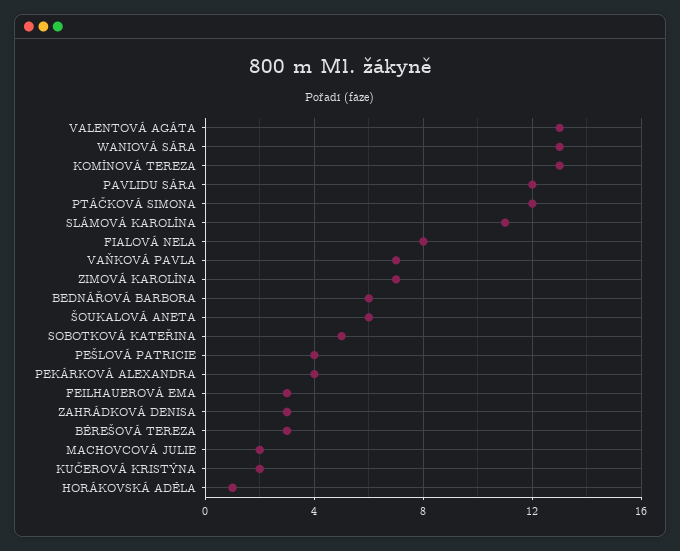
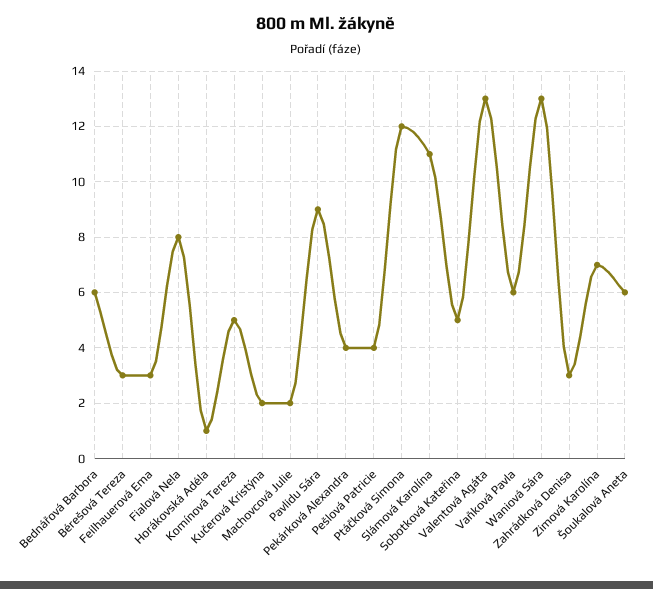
  {
    "VALENTOVÁ AGÁTA": 13,
    "WANIOVÁ SÁRA": 13,
-   "KOMÍNOVÁ TEREZA": 13,
+   "KOMÍNOVÁ TEREZA": 5,
-   "PAVLIDU SÁRA": 12,
+   "PAVLIDU SÁRA": 9,
    "PTÁČKOVÁ SIMONA": 12,
    "SLÁMOVÁ KAROLÍNA": 11,
    "FIALOVÁ NELA": 8,
-   "VAŇKOVÁ PAVLA": 7,
+   "VAŇKOVÁ PAVLA": 6,
    "ZIMOVÁ KAROLÍNA": 7,
    "BEDNÁŘOVÁ BARBORA": 6,
    "ŠOUKALOVÁ ANETA": 6,
    "SOBOTKOVÁ KATEŘINA": 5,
    "PEŠLOVÁ PATRICIE": 4,
    "PEKÁRKOVÁ ALEXANDRA": 4,
    "FEILHAUEROVÁ EMA": 3,
    "ZAHRÁDKOVÁ DENISA": 3,
    "BÉREŠOVÁ TEREZA": 3,
    "MACHOVCOVÁ JULIE": 2,
    "KUČEROVÁ KRISTÝNA": 2,
    "HORÁKOVSKÁ ADÉLA": 1
  }

